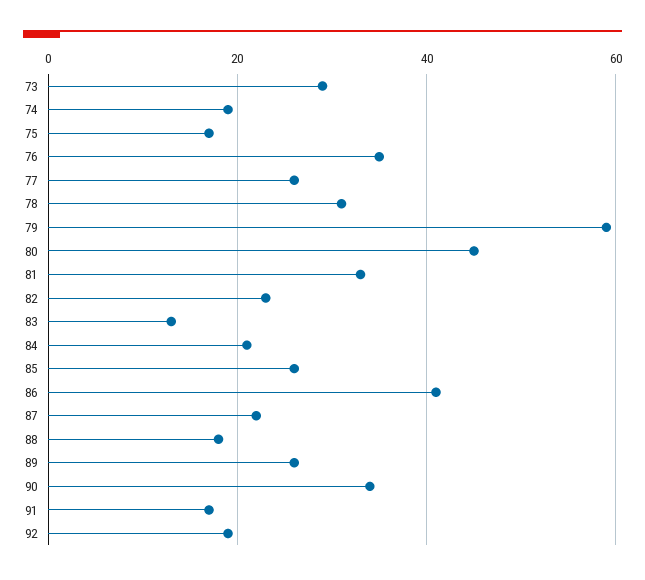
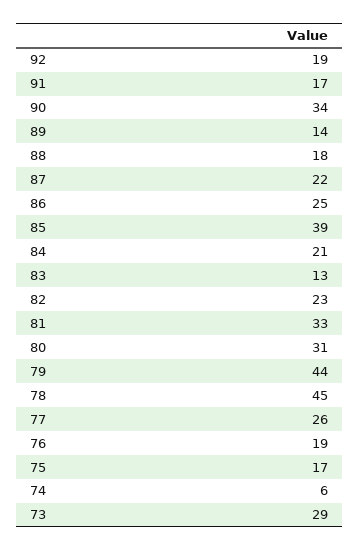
  {
    "73": 29,
-   "74": 20,
+   "74": 6,
    "75": 17,
-   "76": 35,
+   "76": 19,
    "77": 26,
-   "78": 30,
+   "78": 45,
-   "79": 60,
+   "79": 44,
-   "80": 45,
+   "80": 31,
    "81": 33,
    "82": 23,
    "83": 13,
    "84": 21,
-   "85": 25,
+   "85": 39,
-   "86": 40,
+   "86": 25,
    "87": 22,
    "88": 18,
-   "89": 25,
+   "89": 14,
    "90": 34,
    "91": 17,
    "92": 19
  }

